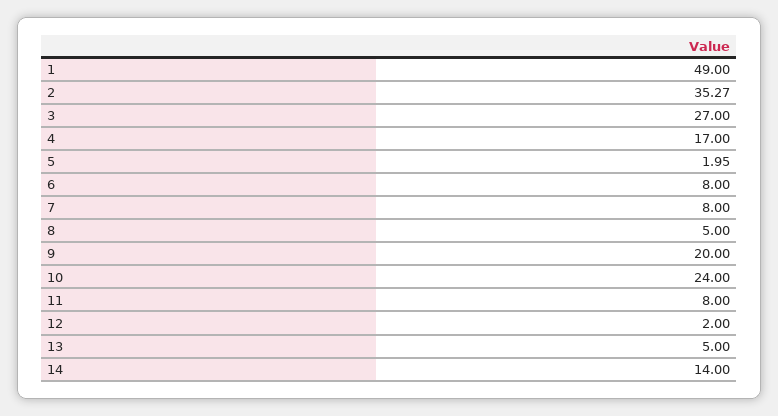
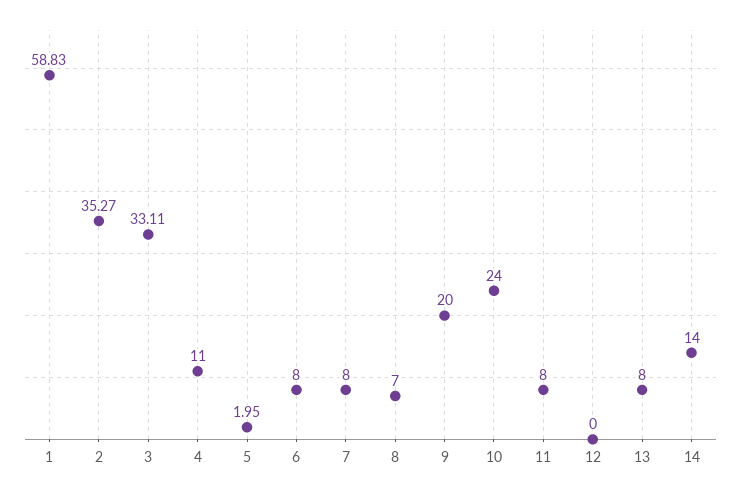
  {
-   "1": 49,
+   "1": 58.83,
    "2": 35.27,
-   "3": 27,
+   "3": 33.11,
-   "4": 17,
+   "4": 11,
    "5": 1.95,
    "6": 8,
    "7": 8,
-   "8": 5,
+   "8": 7,
    "9": 20,
    "10": 24,
    "11": 8,
-   "12": 2,
+   "12": 0,
-   "13": 5,
+   "13": 8,
    "14": 14
  }

